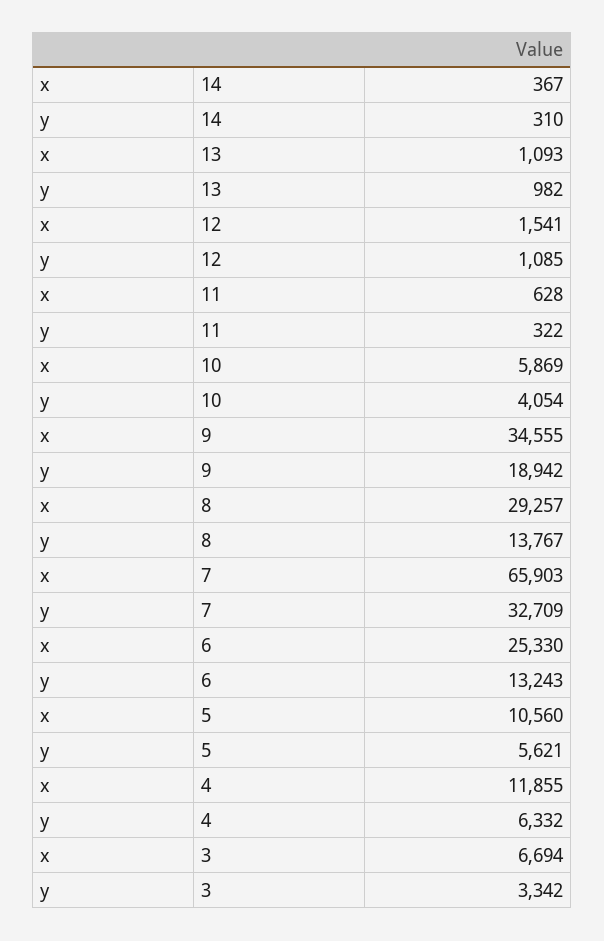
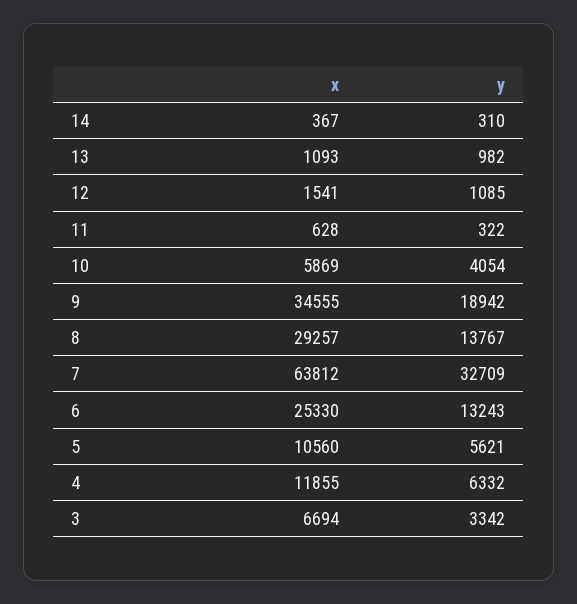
  {
    "x": {
      "14": 367,
      "13": 1093,
      "12": 1541,
      "11": 628,
      "10": 5869,
      "9": 34555,
      "8": 29257,
-     "7": 65903,
+     "7": 63812,
      "6": 25330,
      "5": 10560,
      "4": 11855,
      "3": 6694
    },
    "y": {
      "14": 310,
      "13": 982,
      "12": 1085,
      "11": 322,
      "10": 4054,
      "9": 18942,
      "8": 13767,
      "7": 32709,
      "6": 13243,
      "5": 5621,
      "4": 6332,
      "3": 3342
    }
  }

